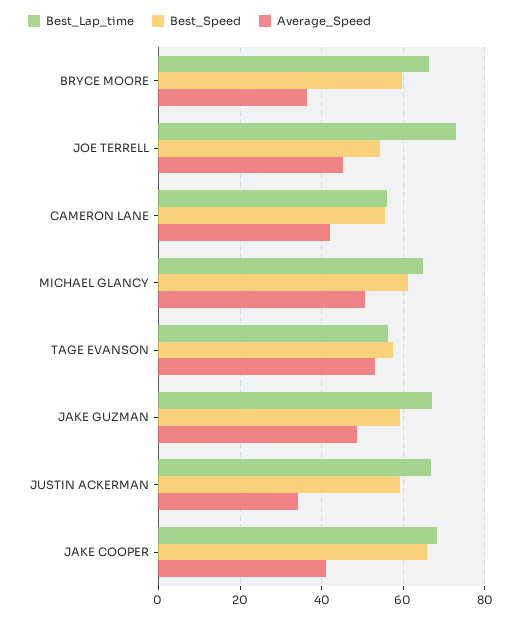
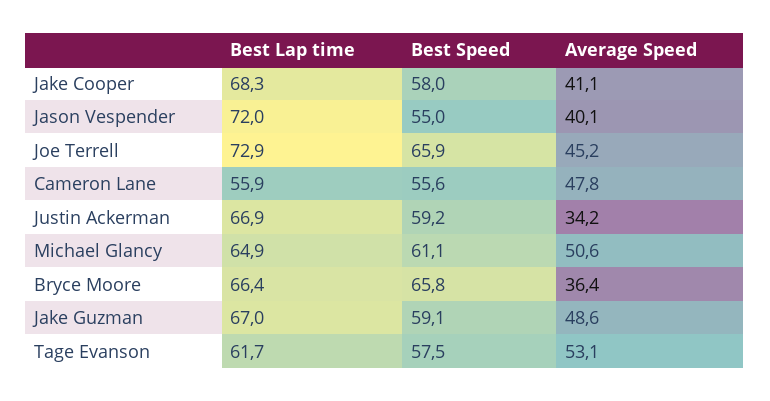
  {
    "Best_Lap_time": {
      "BRYCE MOORE": 66.4,
      "JOE TERRELL": 72.9,
      "CAMERON LANE": 55.9,
      "MICHAEL GLANCY": 64.9,
-     "TAGE EVANSON": 56,
+     "TAGE EVANSON": 61.7,
      "JAKE GUZMAN": 67,
      "JUSTIN ACKERMAN": 66.9,
-     "JAKE COOPER": 68.3
+     "JAKE COOPER": 68.3,
+     "Jason Vespender": 72
    },
    "Best_Speed": {
-     "BRYCE MOORE": 60,
+     "BRYCE MOORE": 65.8,
-     "JOE TERRELL": 54,
+     "JOE TERRELL": 65.9,
      "CAMERON LANE": 55.6,
      "MICHAEL GLANCY": 61.1,
      "TAGE EVANSON": 57.5,
      "JAKE GUZMAN": 59.1,
      "JUSTIN ACKERMAN": 59.2,
-     "JAKE COOPER": 66
+     "JAKE COOPER": 58,
+     "Jason Vespender": 55
    },
    "Average_Speed": {
      "BRYCE MOORE": 36.4,
      "JOE TERRELL": 45.2,
-     "CAMERON LANE": 42,
+     "CAMERON LANE": 47.8,
      "MICHAEL GLANCY": 50.6,
      "TAGE EVANSON": 53.1,
      "JAKE GUZMAN": 48.6,
      "JUSTIN ACKERMAN": 34.2,
-     "JAKE COOPER": 41.1
+     "JAKE COOPER": 41.1,
+     "Jason Vespender": 40.1
    }
  }

